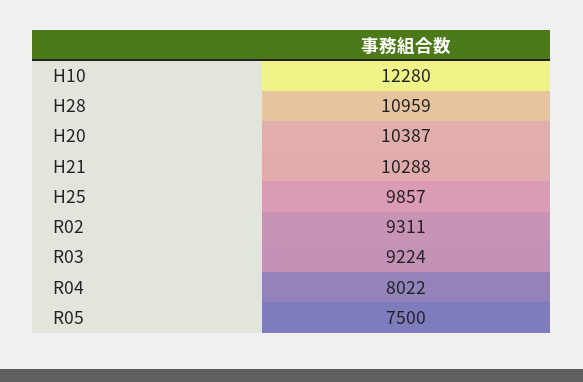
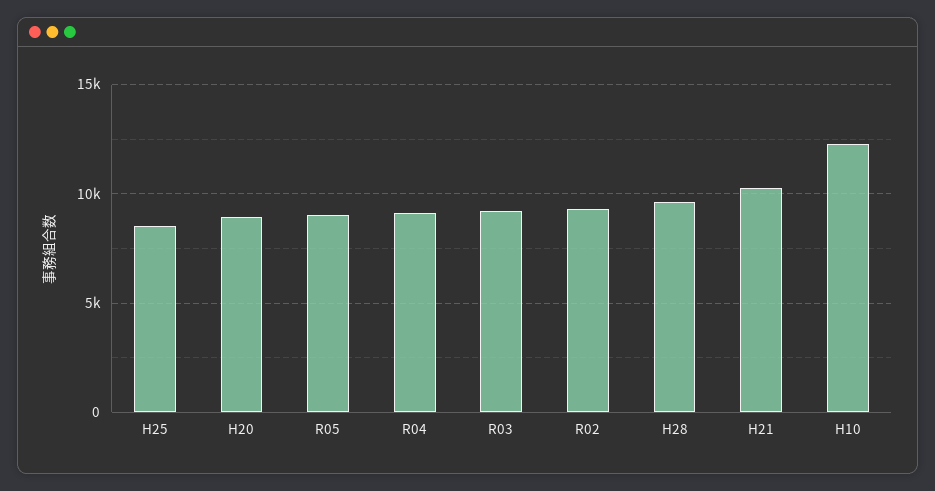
  {
    "H10": 12280,
-   "H28": 10959,
+   "H28": 9500,
-   "H20": 10387,
+   "H20": 9000,
    "H21": 10288,
-   "H25": 9857,
+   "H25": 8500,
    "R02": 9311,
    "R03": 9224,
-   "R04": 8022,
+   "R04": 9000,
-   "R05": 7500
+   "R05": 9000
  }

